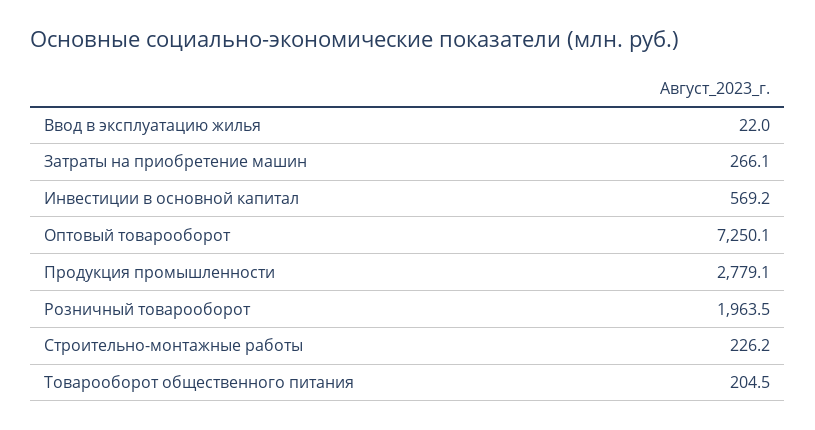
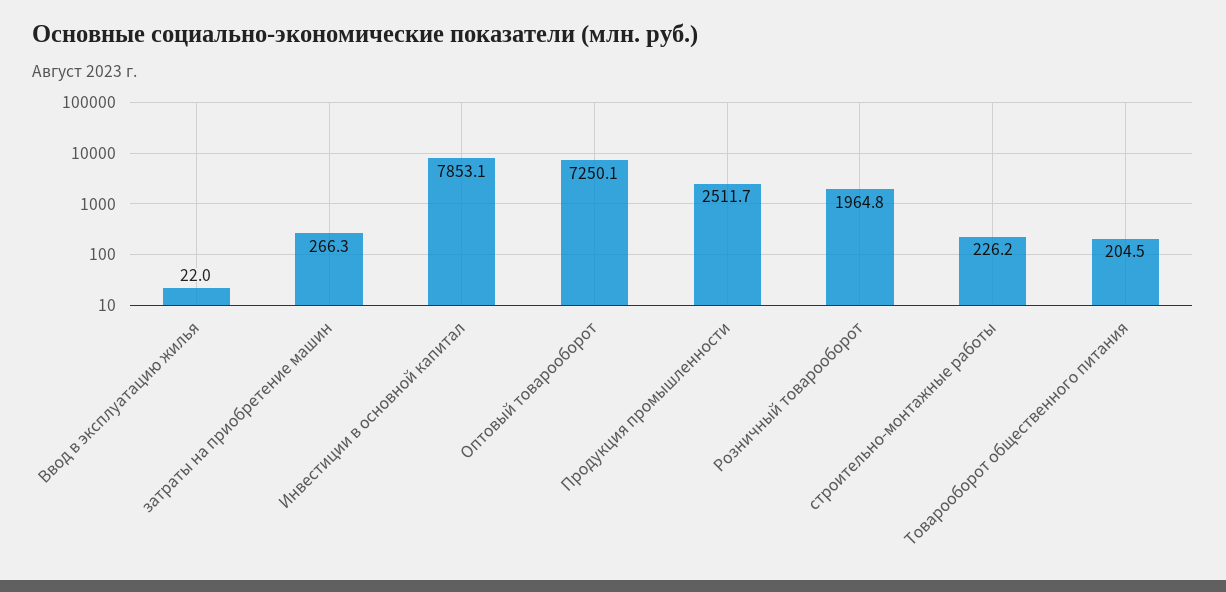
  {
    "Ввод в эксплуатацию жилья": 22,
-   "Затраты на приобретение машин": 266.1,
+   "Затраты на приобретение машин": 266.3,
-   "Инвестиции в основной капитал": 569.2,
+   "Инвестиции в основной капитал": 7853.1,
    "Оптовый товарооборот": 7250.1,
-   "Продукция промышленности": 2779.1,
+   "Продукция промышленности": 2511.7,
-   "Розничный товарооборот": 1963.5,
+   "Розничный товарооборот": 1964.8,
    "Строительно-монтажные работы": 226.2,
    "Товарооборот общественного питания": 204.5
  }

